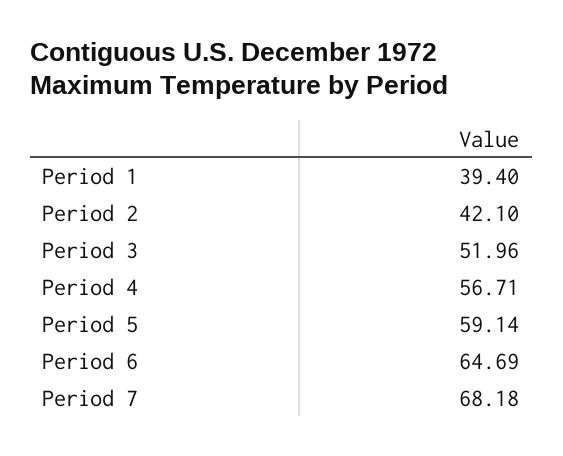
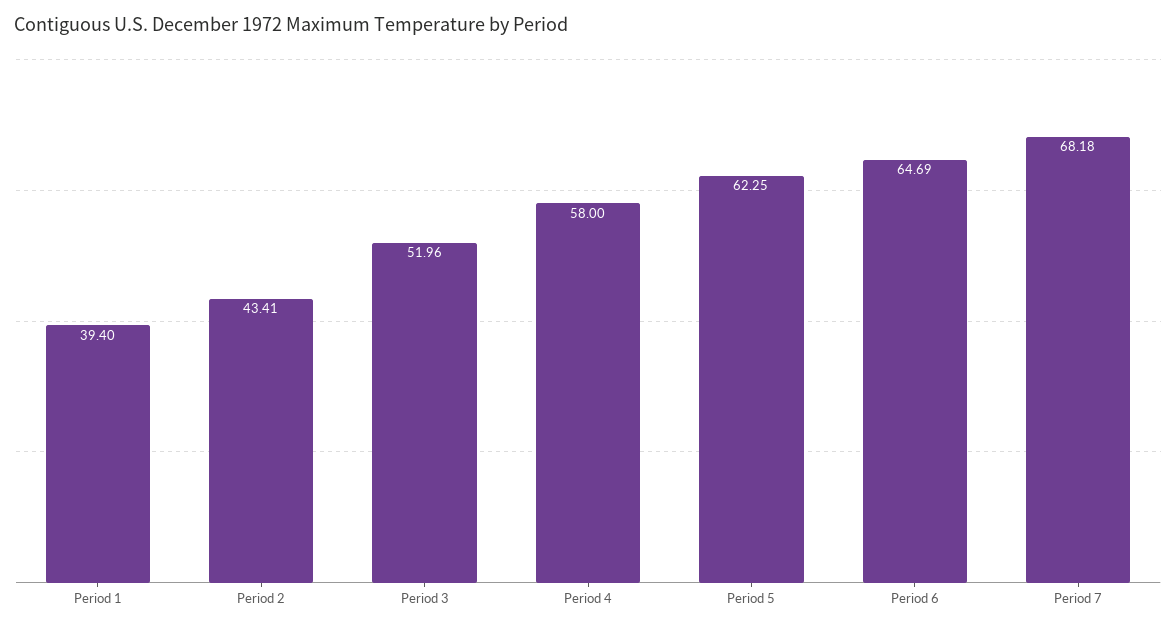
  {
    "Period 1": 39.4,
-   "Period 2": 42.1,
+   "Period 2": 43.41,
    "Period 3": 51.96,
-   "Period 4": 56.71,
+   "Period 4": 58,
-   "Period 5": 59.14,
+   "Period 5": 62.25,
    "Period 6": 64.69,
    "Period 7": 68.18
  }

